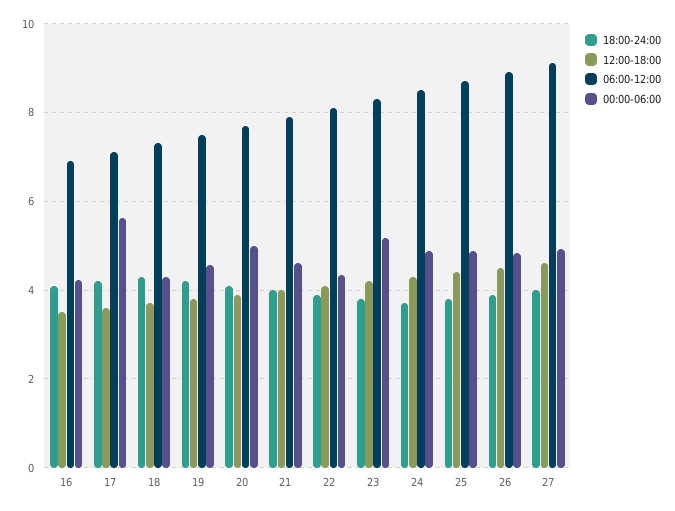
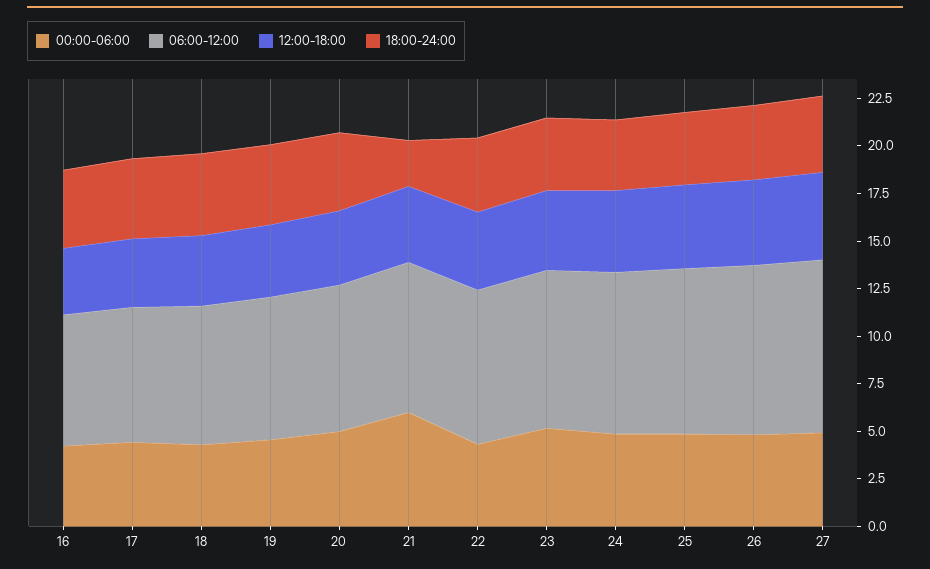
  {
    "18:00-24:00": {
      "16": 4.2,
      "17": 4.2,
      "18": 4.4,
      "19": 4.2,
      "20": 4.2,
-     "21": 4,
+     "21": 2.5,
      "22": 4,
      "23": 3.8,
      "24": 3.8,
      "25": 3.8,
      "26": 4,
      "27": 4
    },
    "12:00-18:00": {
      "16": 3.6,
      "17": 3.6,
      "18": 3.8,
      "19": 3.8,
      "20": 4,
      "21": 4,
      "22": 4.2,
      "23": 4.2,
      "24": 4.4,
      "25": 4.4,
      "26": 4.6,
      "27": 4.6
    },
    "06:00-12:00": {
      "16": 7,
      "17": 7.2,
      "18": 7.4,
      "19": 7.6,
      "20": 7.8,
      "21": 8,
      "22": 8.2,
      "23": 8.4,
      "24": 8.6,
      "25": 8.8,
      "26": 9,
      "27": 9.2
    },
    "00:00-06:00": {
      "16": 4.2,
-     "17": 5.6,
+     "17": 4.5,
      "18": 4.4,
      "19": 4.6,
      "20": 5,
-     "21": 4.6,
+     "21": 6,
      "22": 4.4,
      "23": 5.2,
      "24": 4.8,
      "25": 4.8,
      "26": 4.8,
      "27": 5
    }
  }

